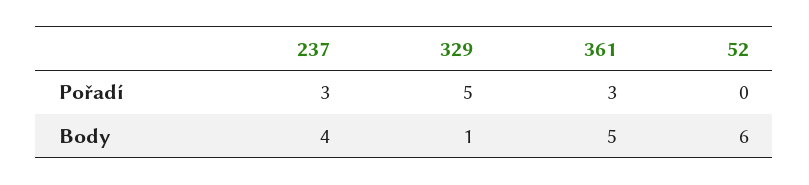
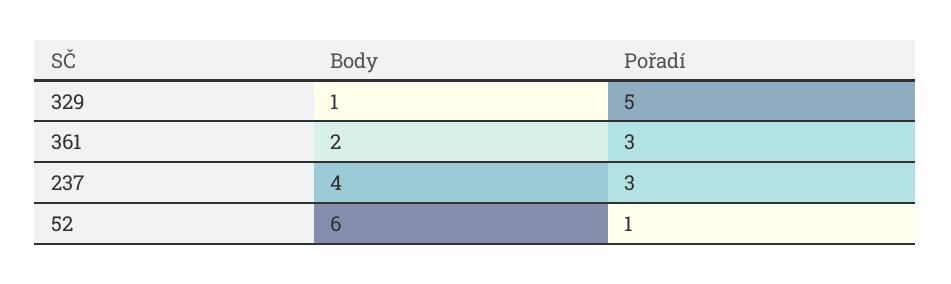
  {
    "237": {
      "Pořadí": 3,
      "Body": 4
    },
    "329": {
      "Pořadí": 5,
      "Body": 1
    },
    "361": {
      "Pořadí": 3,
-     "Body": 5
+     "Body": 2
    },
    "52": {
-     "Pořadí": 0,
+     "Pořadí": 1,
      "Body": 6
    }
  }

